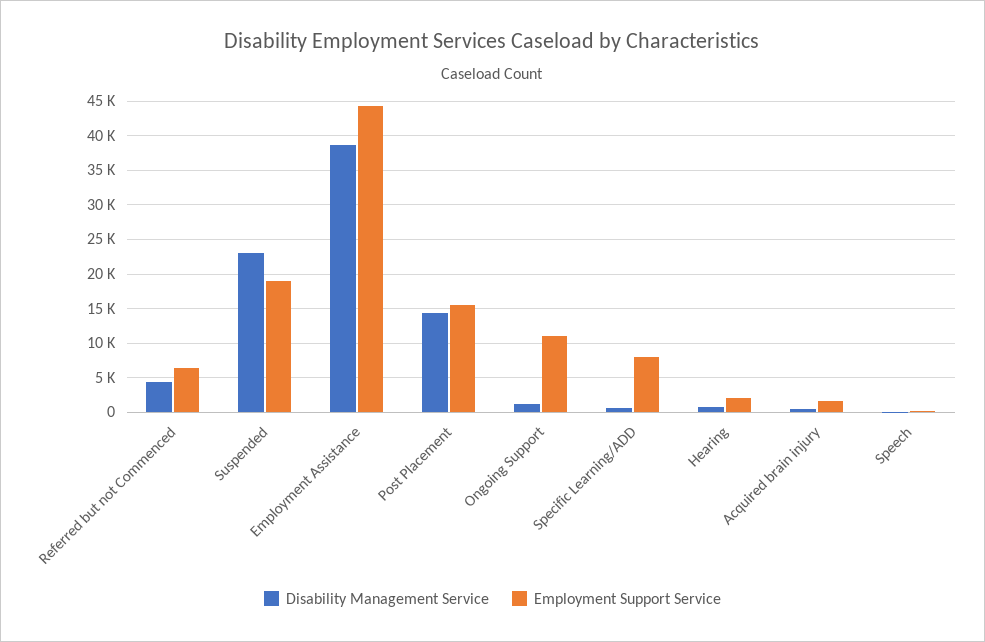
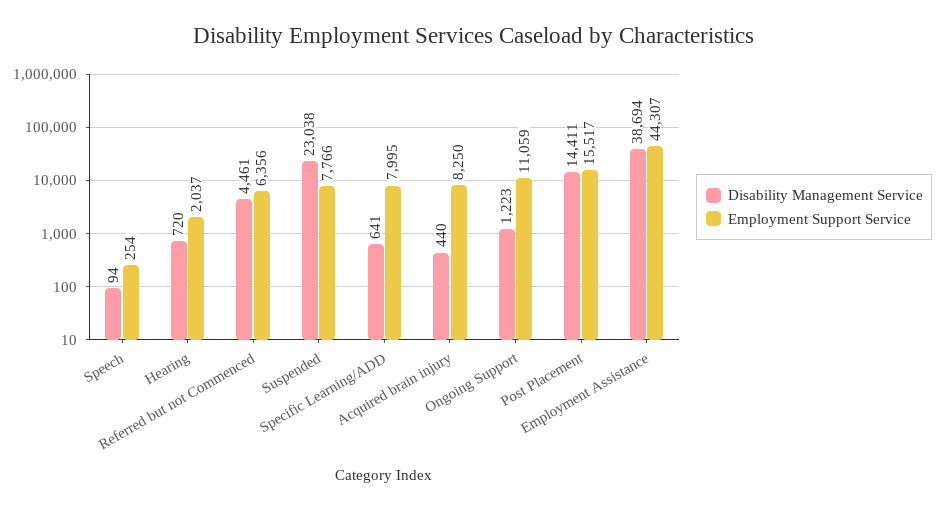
  {
    "Disability Management Service": {
      "Referred but not Commenced": 4461,
      "Suspended": 23038,
      "Employment Assistance": 38694,
      "Post Placement": 14411,
      "Ongoing Support": 1223,
      "Specific Learning/ADD": 641,
      "Hearing": 720,
      "Acquired brain injury": 440,
      "Speech": 94
    },
    "Employment Support Service": {
      "Referred but not Commenced": 6356,
-     "Suspended": 19000,
+     "Suspended": 7766,
      "Employment Assistance": 44307,
      "Post Placement": 15517,
      "Ongoing Support": 11059,
      "Specific Learning/ADD": 7995,
      "Hearing": 2037,
-     "Acquired brain injury": 2000,
+     "Acquired brain injury": 8250,
      "Speech": 254
    }
  }

